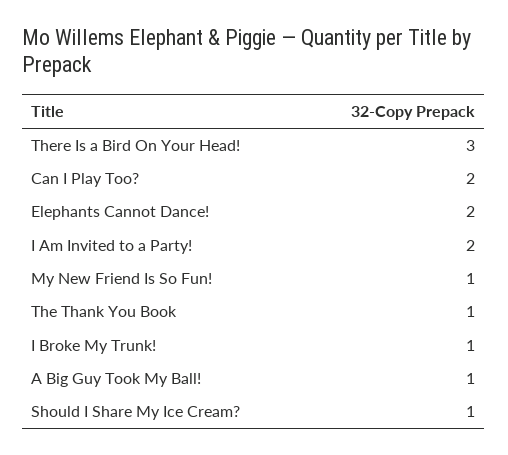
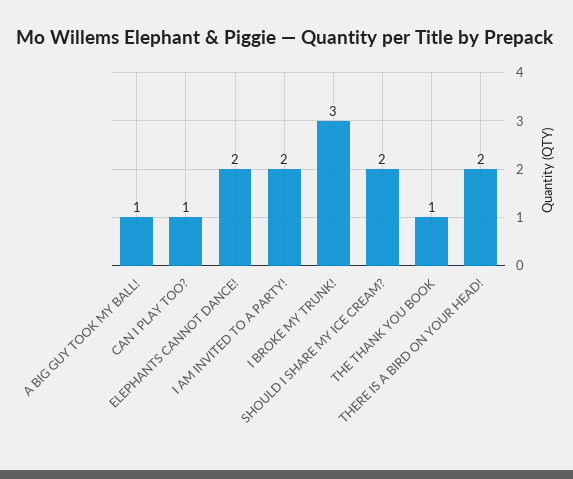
  {
-   "There Is a Bird On Your Head!": 3,
+   "There Is a Bird On Your Head!": 2,
-   "Can I Play Too?": 2,
+   "Can I Play Too?": 1,
    "Elephants Cannot Dance!": 2,
    "I Am Invited to a Party!": 2,
-   "My New Friend Is So Fun!": 1,
    "The Thank You Book": 1,
-   "I Broke My Trunk!": 1,
+   "I Broke My Trunk!": 3,
    "A Big Guy Took My Ball!": 1,
-   "Should I Share My Ice Cream?": 1
+   "Should I Share My Ice Cream?": 2
  }

